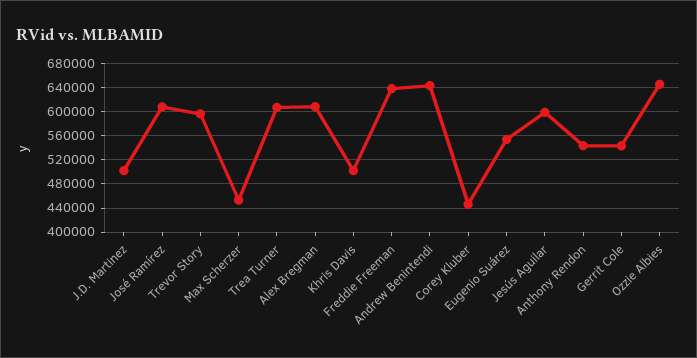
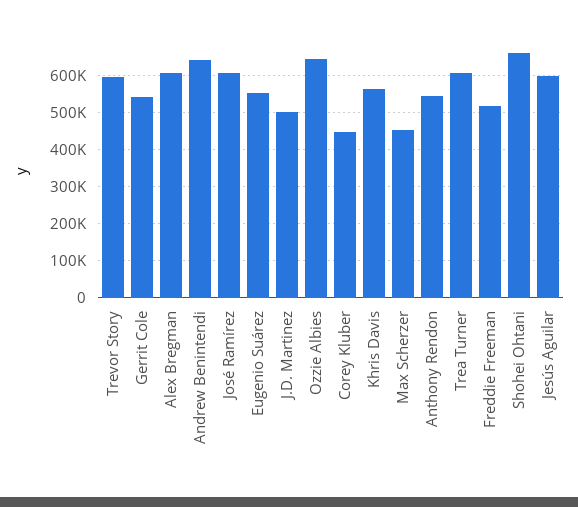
  {
    "J.D. Martinez": 500000,
    "José Ramírez": 610000,
    "Trevor Story": 600000,
    "Max Scherzer": 450000,
    "Trea Turner": 610000,
    "Alex Bregman": 610000,
-   "Khris Davis": 500000,
+   "Khris Davis": 560000,
-   "Freddie Freeman": 640000,
+   "Freddie Freeman": 520000,
    "Andrew Benintendi": 640000,
    "Corey Kluber": 450000,
    "Eugenio Suárez": 550000,
    "Jesús Aguilar": 600000,
    "Anthony Rendon": 540000,
    "Gerrit Cole": 540000,
-   "Ozzie Albies": 650000
+   "Ozzie Albies": 650000,
+   "Shohei Ohtani": 660000
  }

